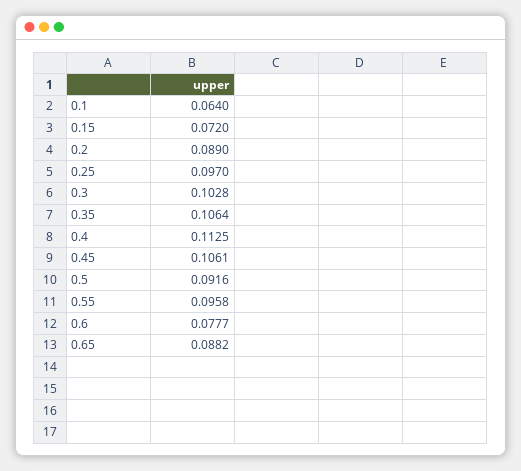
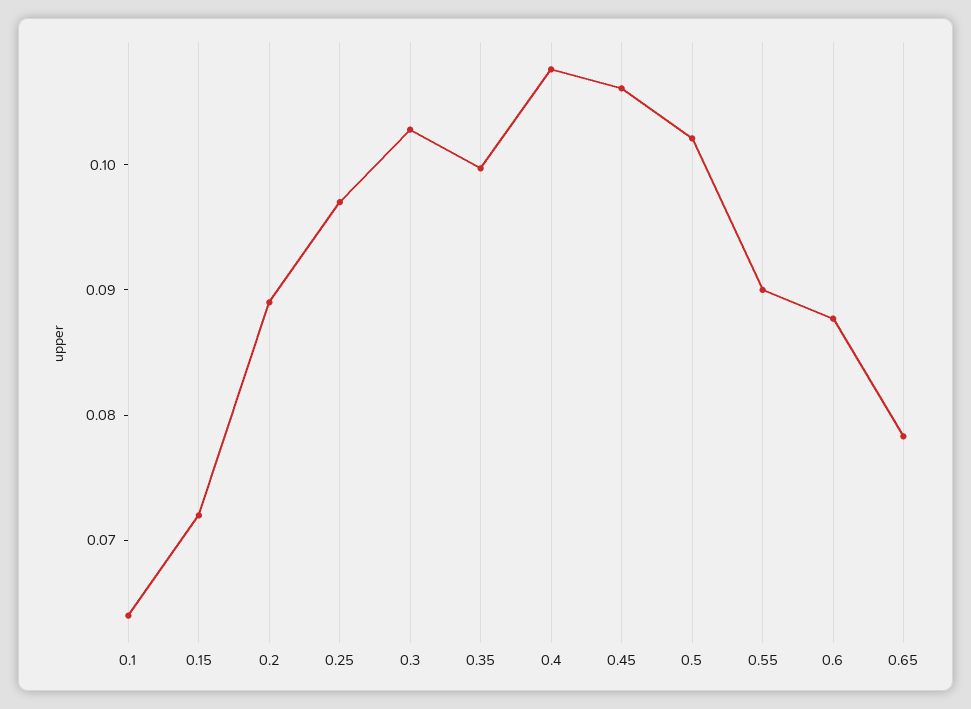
  {
    "0.1": 0.064,
    "0.15": 0.072,
    "0.2": 0.089,
    "0.25": 0.097,
    "0.3": 0.1028,
-   "0.35": 0.1064,
+   "0.35": 0.1,
-   "0.4": 0.1125,
+   "0.4": 0.108,
    "0.45": 0.1061,
-   "0.5": 0.0916,
+   "0.5": 0.102,
-   "0.55": 0.0958,
+   "0.55": 0.09,
-   "0.6": 0.0777,
+   "0.6": 0.088,
-   "0.65": 0.0882
+   "0.65": 0.078
  }

